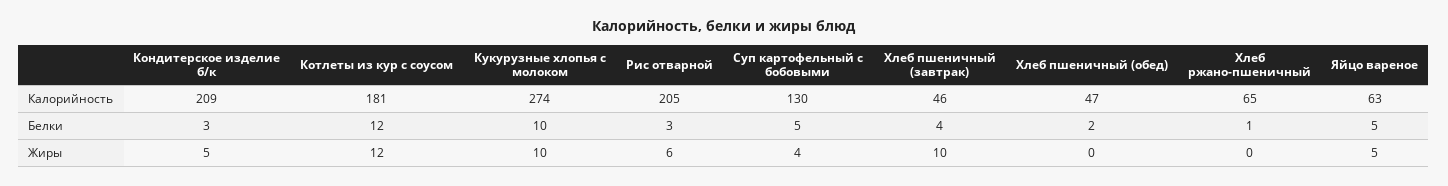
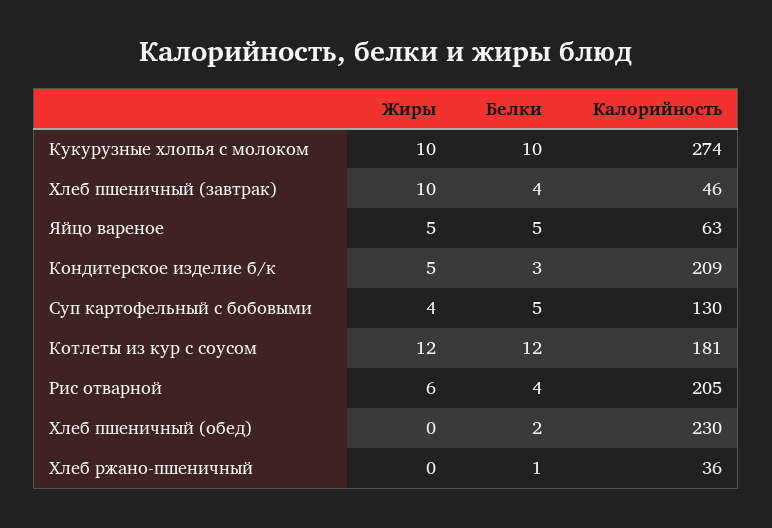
  {
    "Кондитерское изделие б/к": {
      "Калорийность": 209,
      "Белки": 3,
      "Жиры": 5
    },
    "Котлеты из кур с соусом": {
      "Калорийность": 181,
      "Белки": 12,
      "Жиры": 12
    },
    "Кукурузные хлопья с молоком": {
      "Калорийность": 274,
      "Белки": 10,
      "Жиры": 10
    },
    "Рис отварной": {
      "Калорийность": 205,
-     "Белки": 3,
+     "Белки": 4,
      "Жиры": 6
    },
    "Суп картофельный с бобовыми": {
      "Калорийность": 130,
      "Белки": 5,
      "Жиры": 4
    },
    "Хлеб пшеничный (завтрак)": {
      "Калорийность": 46,
      "Белки": 4,
      "Жиры": 10
    },
    "Хлеб пшеничный (обед)": {
-     "Калорийность": 47,
+     "Калорийность": 230,
      "Белки": 2,
      "Жиры": 0
    },
    "Хлеб ржано-пшеничный": {
-     "Калорийность": 65,
+     "Калорийность": 36,
      "Белки": 1,
      "Жиры": 0
    },
    "Яйцо вареное": {
      "Калорийность": 63,
      "Белки": 5,
      "Жиры": 5
    }
  }

